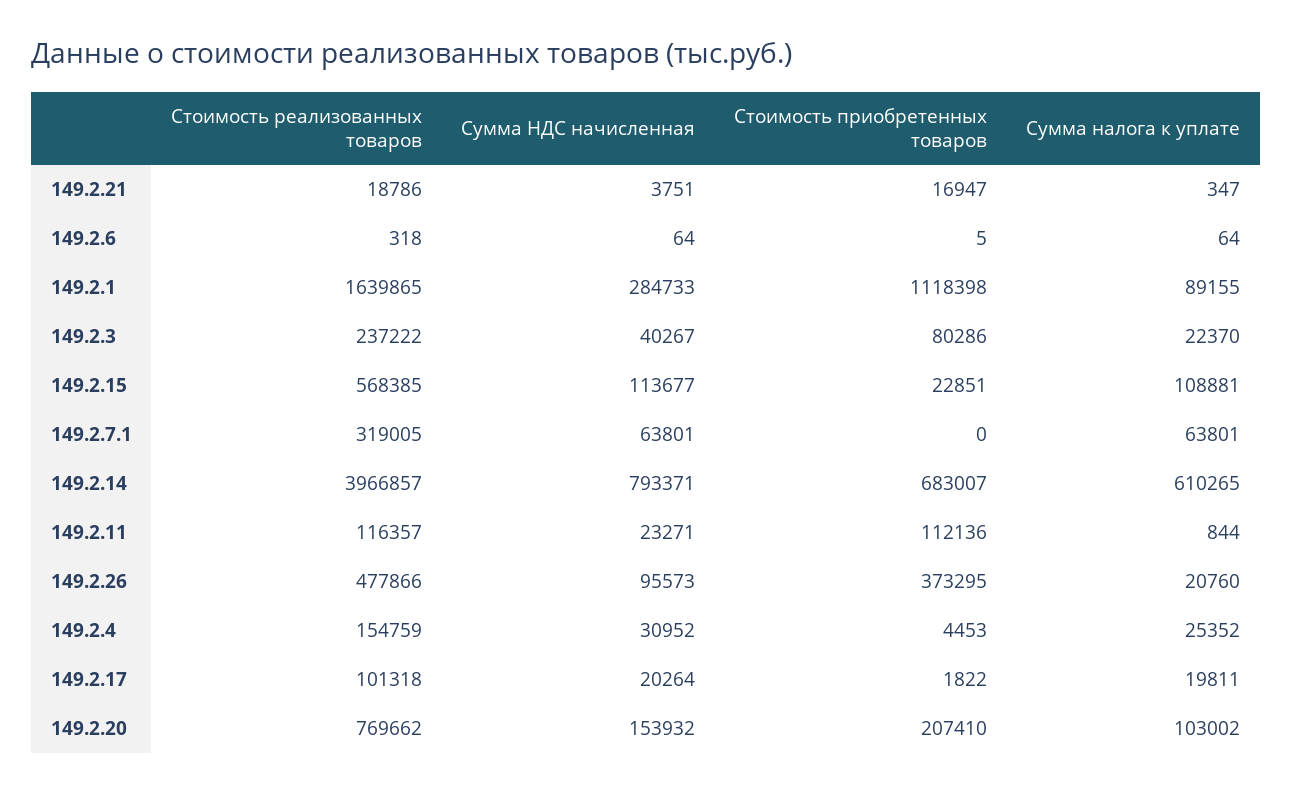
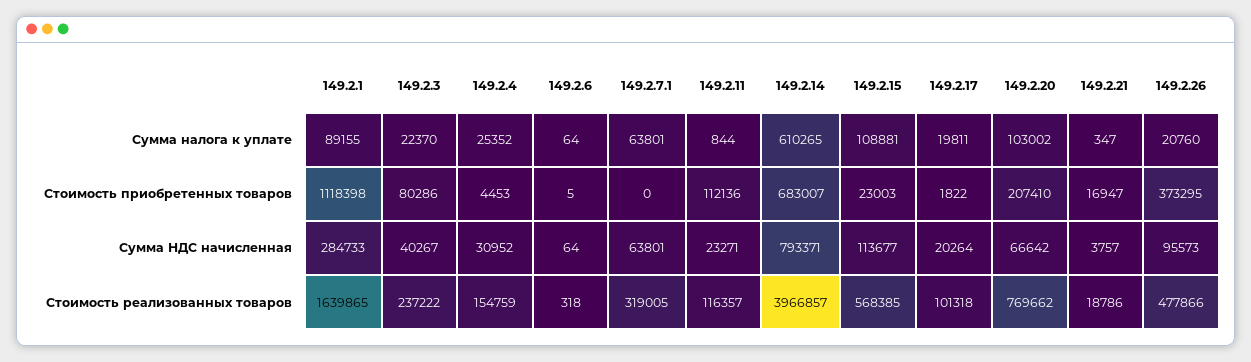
  {
    "Стоимость реализованных товаров": {
      "149.2.21": 18786,
      "149.2.6": 318,
      "149.2.1": 1639865,
      "149.2.3": 237222,
      "149.2.15": 568385,
      "149.2.7.1": 319005,
      "149.2.14": 3966857,
      "149.2.11": 116357,
      "149.2.26": 477866,
      "149.2.4": 154759,
      "149.2.17": 101318,
      "149.2.20": 769662
    },
    "Сумма НДС начисленная": {
-     "149.2.21": 3751,
+     "149.2.21": 3757,
      "149.2.6": 64,
      "149.2.1": 284733,
      "149.2.3": 40267,
      "149.2.15": 113677,
      "149.2.7.1": 63801,
      "149.2.14": 793371,
      "149.2.11": 23271,
      "149.2.26": 95573,
      "149.2.4": 30952,
      "149.2.17": 20264,
-     "149.2.20": 153932
+     "149.2.20": 66642
    },
    "Стоимость приобретенных товаров": {
      "149.2.21": 16947,
      "149.2.6": 5,
      "149.2.1": 1118398,
      "149.2.3": 80286,
-     "149.2.15": 22851,
+     "149.2.15": 23003,
      "149.2.7.1": 0,
      "149.2.14": 683007,
      "149.2.11": 112136,
      "149.2.26": 373295,
      "149.2.4": 4453,
      "149.2.17": 1822,
      "149.2.20": 207410
    },
    "Сумма налога к уплате": {
      "149.2.21": 347,
      "149.2.6": 64,
      "149.2.1": 89155,
      "149.2.3": 22370,
      "149.2.15": 108881,
      "149.2.7.1": 63801,
      "149.2.14": 610265,
      "149.2.11": 844,
      "149.2.26": 20760,
      "149.2.4": 25352,
      "149.2.17": 19811,
      "149.2.20": 103002
    }
  }

